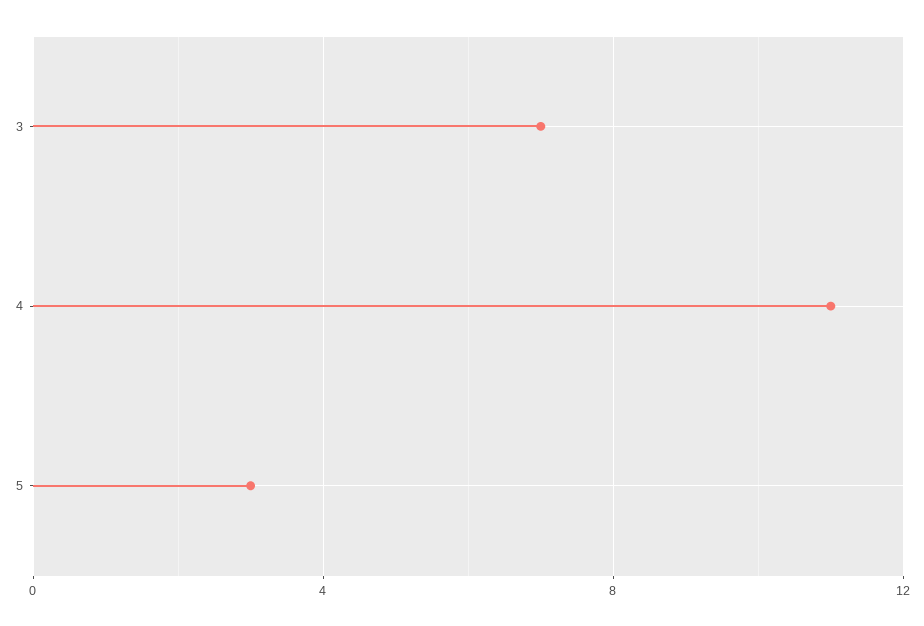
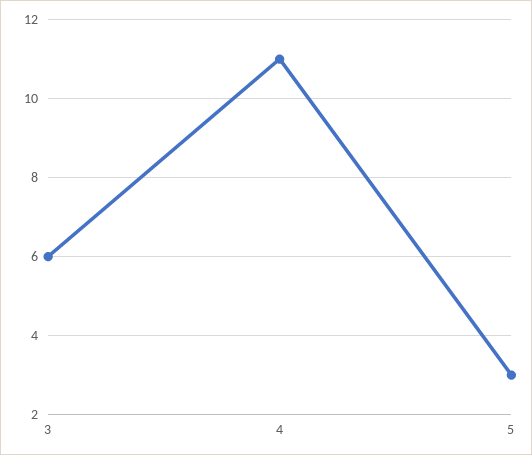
  {
-   "3": 7,
+   "3": 6,
    "4": 11,
    "5": 3
  }

